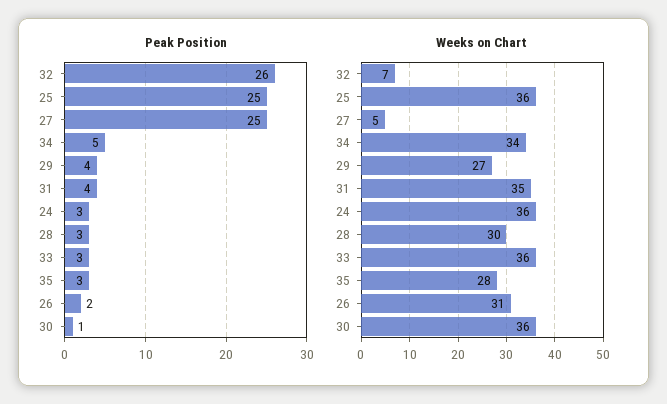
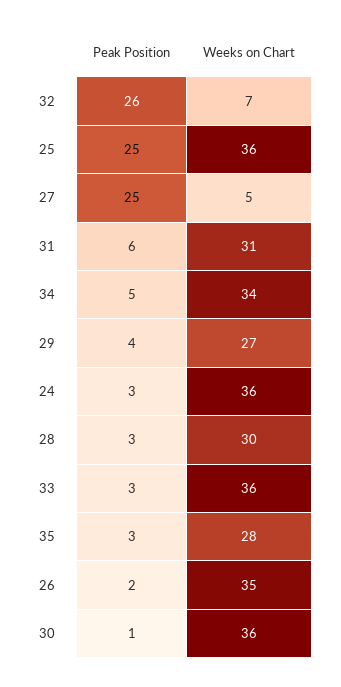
  {
    "Peak Position": {
      "32": 26,
      "25": 25,
      "27": 25,
      "34": 5,
      "29": 4,
-     "31": 4,
+     "31": 6,
      "24": 3,
      "28": 3,
      "33": 3,
      "35": 3,
      "26": 2,
      "30": 1
    },
    "Weeks on Chart": {
      "32": 7,
      "25": 36,
      "27": 5,
      "34": 34,
      "29": 27,
-     "31": 35,
+     "31": 31,
      "24": 36,
      "28": 30,
      "33": 36,
      "35": 28,
-     "26": 31,
+     "26": 35,
      "30": 36
    }
  }

